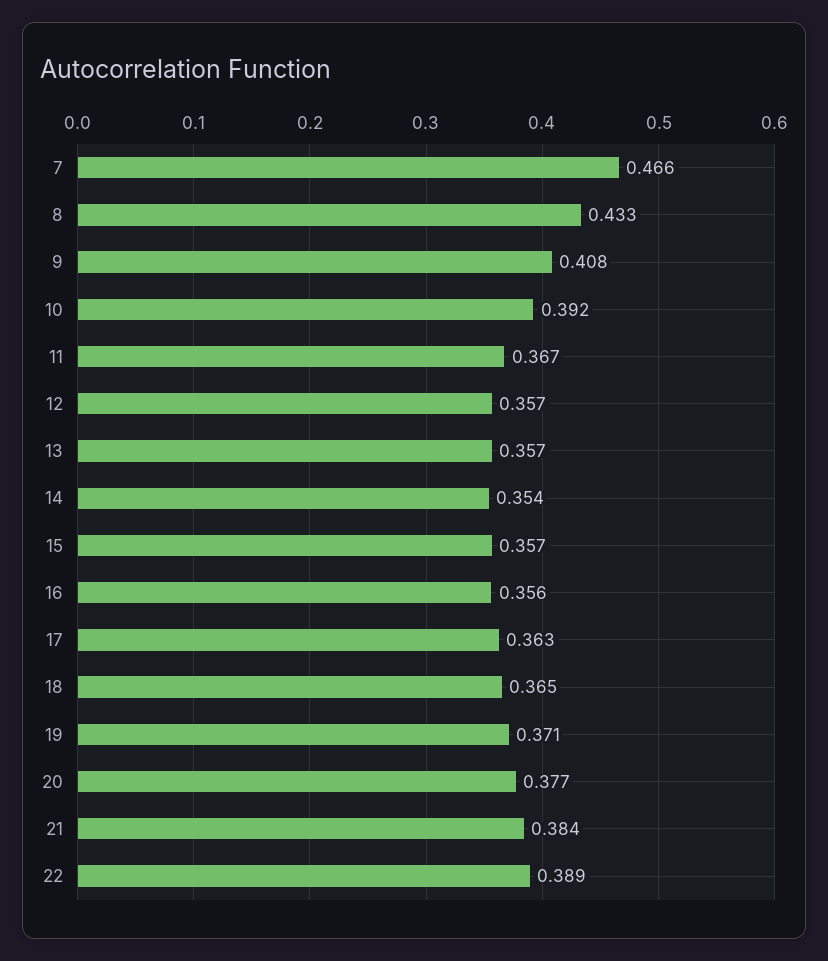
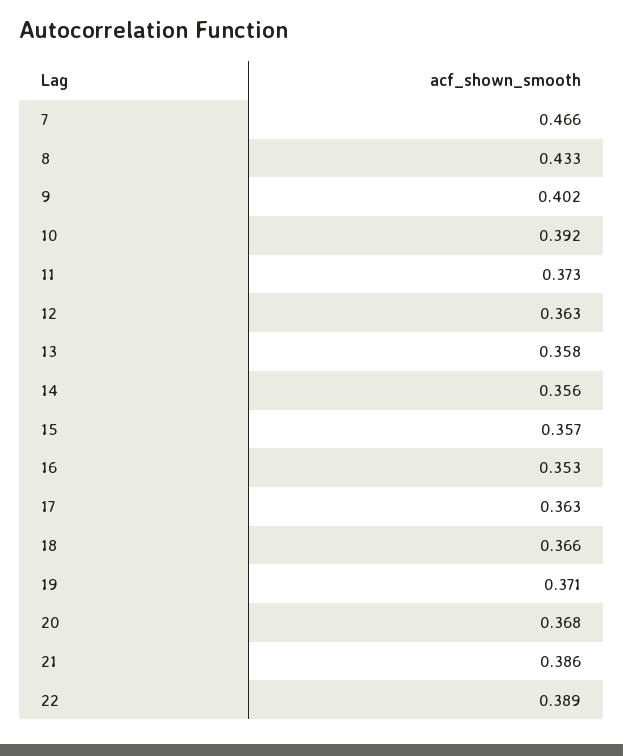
  {
    "7": 0.466,
    "8": 0.433,
-   "9": 0.408,
+   "9": 0.402,
    "10": 0.392,
-   "11": 0.367,
+   "11": 0.373,
-   "12": 0.357,
+   "12": 0.363,
-   "13": 0.357,
+   "13": 0.358,
-   "14": 0.354,
+   "14": 0.356,
    "15": 0.357,
-   "16": 0.356,
+   "16": 0.353,
    "17": 0.363,
-   "18": 0.365,
+   "18": 0.366,
    "19": 0.371,
-   "20": 0.377,
+   "20": 0.368,
-   "21": 0.384,
+   "21": 0.386,
    "22": 0.389
  }

